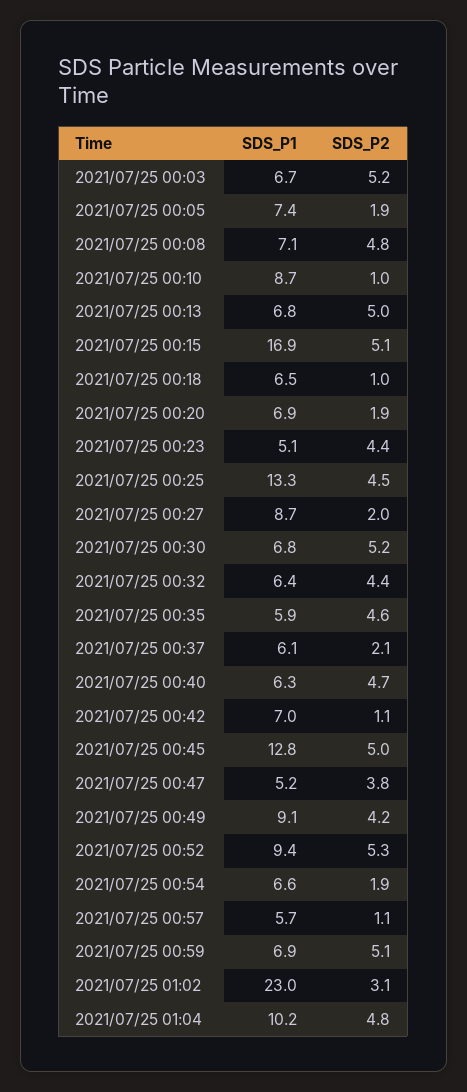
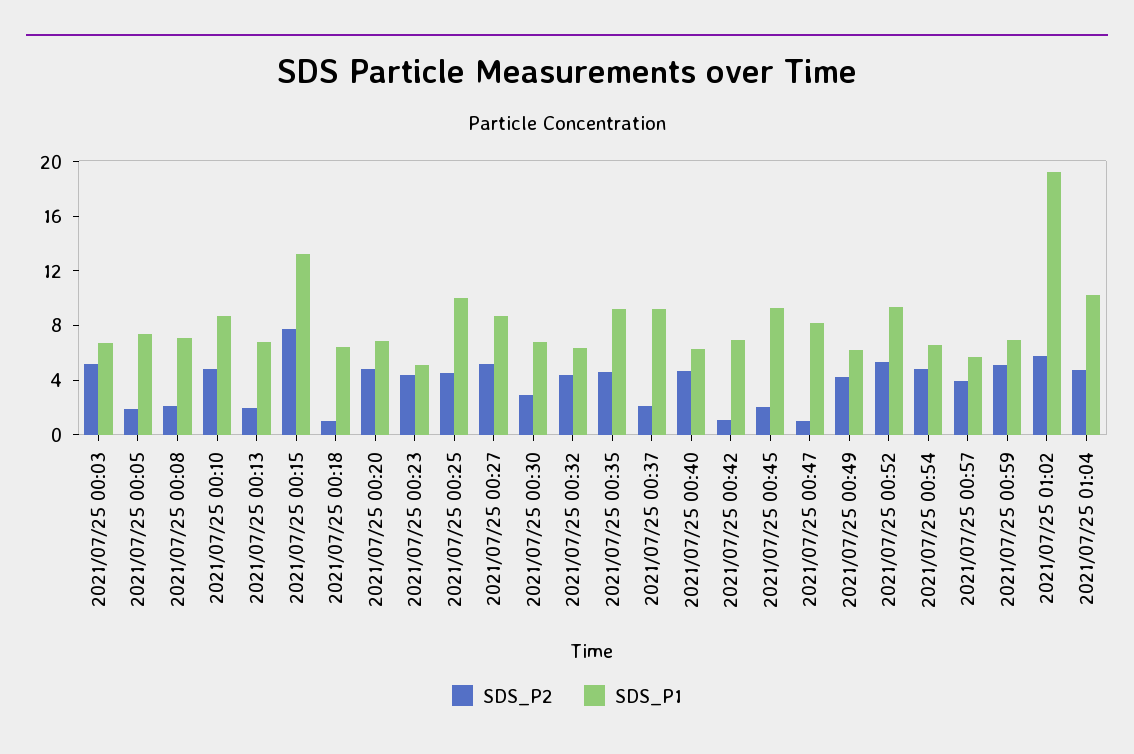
  {
    "SDS_P1": {
      "2021/07/25 00:03": 6.7,
      "2021/07/25 00:05": 7.4,
      "2021/07/25 00:08": 7.1,
      "2021/07/25 00:10": 8.7,
      "2021/07/25 00:13": 6.8,
-     "2021/07/25 00:15": 16.9,
+     "2021/07/25 00:15": 13,
      "2021/07/25 00:18": 6.5,
      "2021/07/25 00:20": 6.9,
      "2021/07/25 00:23": 5.1,
-     "2021/07/25 00:25": 13.3,
+     "2021/07/25 00:25": 10,
      "2021/07/25 00:27": 8.7,
      "2021/07/25 00:30": 6.8,
      "2021/07/25 00:32": 6.4,
-     "2021/07/25 00:35": 5.9,
+     "2021/07/25 00:35": 9,
-     "2021/07/25 00:37": 6.1,
+     "2021/07/25 00:37": 9,
      "2021/07/25 00:40": 6.3,
      "2021/07/25 00:42": 7,
-     "2021/07/25 00:45": 12.8,
+     "2021/07/25 00:45": 9,
-     "2021/07/25 00:47": 5.2,
+     "2021/07/25 00:47": 8,
-     "2021/07/25 00:49": 9.1,
+     "2021/07/25 00:49": 6,
      "2021/07/25 00:52": 9.4,
      "2021/07/25 00:54": 6.6,
      "2021/07/25 00:57": 5.7,
      "2021/07/25 00:59": 6.9,
-     "2021/07/25 01:02": 23,
+     "2021/07/25 01:02": 19,
      "2021/07/25 01:04": 10.2
    },
    "SDS_P2": {
      "2021/07/25 00:03": 5.2,
      "2021/07/25 00:05": 1.9,
-     "2021/07/25 00:08": 4.8,
+     "2021/07/25 00:08": 2,
-     "2021/07/25 00:10": 1,
+     "2021/07/25 00:10": 5,
-     "2021/07/25 00:13": 5,
+     "2021/07/25 00:13": 2,
-     "2021/07/25 00:15": 5.1,
+     "2021/07/25 00:15": 8,
      "2021/07/25 00:18": 1,
-     "2021/07/25 00:20": 1.9,
+     "2021/07/25 00:20": 5,
      "2021/07/25 00:23": 4.4,
      "2021/07/25 00:25": 4.5,
-     "2021/07/25 00:27": 2,
+     "2021/07/25 00:27": 5,
-     "2021/07/25 00:30": 5.2,
+     "2021/07/25 00:30": 3,
      "2021/07/25 00:32": 4.4,
      "2021/07/25 00:35": 4.6,
      "2021/07/25 00:37": 2.1,
      "2021/07/25 00:40": 4.7,
      "2021/07/25 00:42": 1.1,
-     "2021/07/25 00:45": 5,
+     "2021/07/25 00:45": 2,
-     "2021/07/25 00:47": 3.8,
+     "2021/07/25 00:47": 1,
      "2021/07/25 00:49": 4.2,
      "2021/07/25 00:52": 5.3,
-     "2021/07/25 00:54": 1.9,
+     "2021/07/25 00:54": 5,
-     "2021/07/25 00:57": 1.1,
+     "2021/07/25 00:57": 4,
      "2021/07/25 00:59": 5.1,
-     "2021/07/25 01:02": 3.1,
+     "2021/07/25 01:02": 6,
      "2021/07/25 01:04": 4.8
    }
  }

